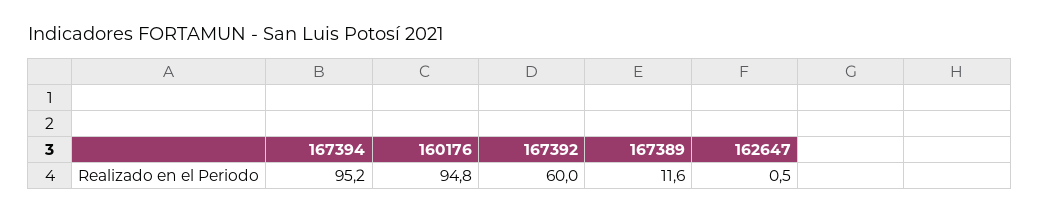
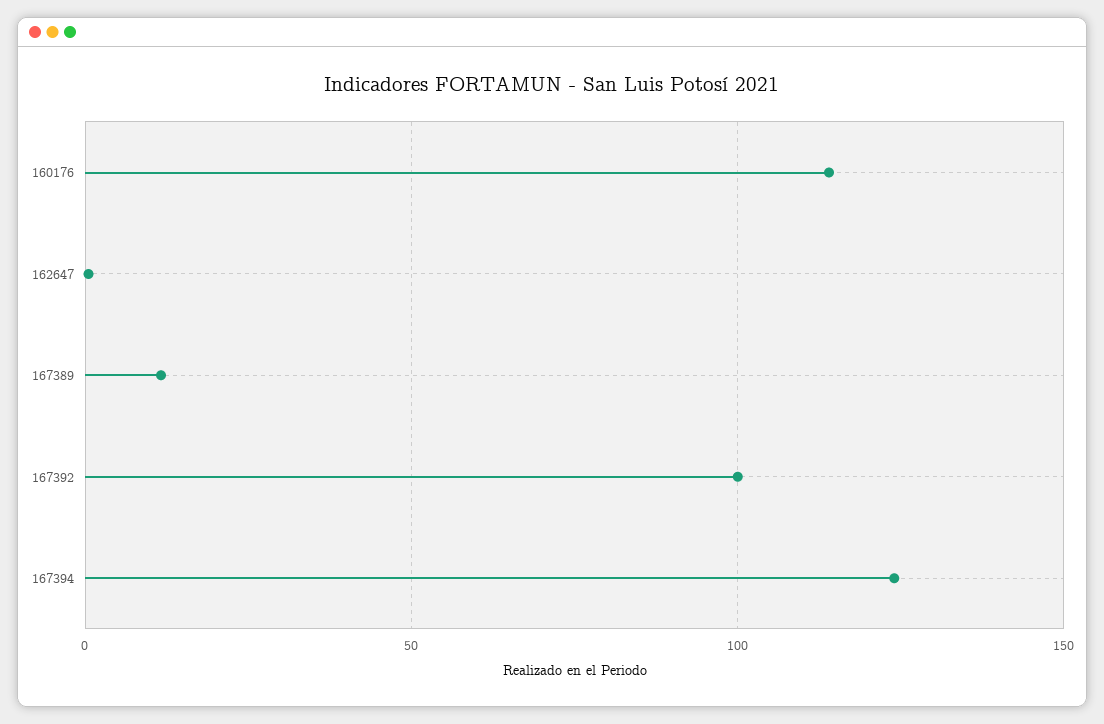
  {
-   "167394": 95.2,
+   "167394": 125,
-   "160176": 94.8,
+   "160176": 115,
-   "167392": 60,
+   "167392": 100,
    "167389": 11.6,
    "162647": 0.5
  }

